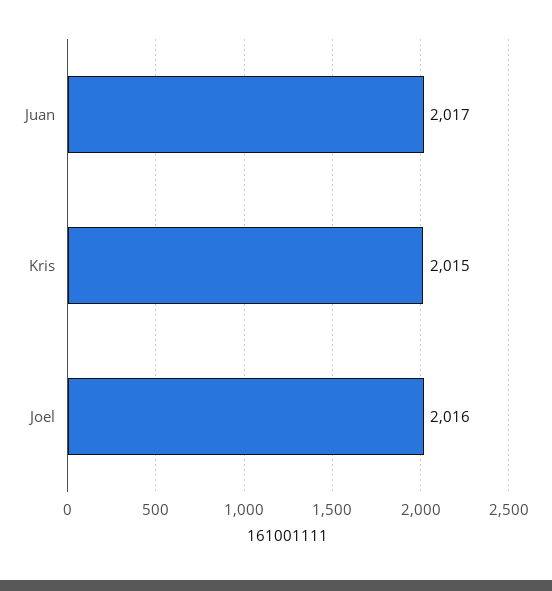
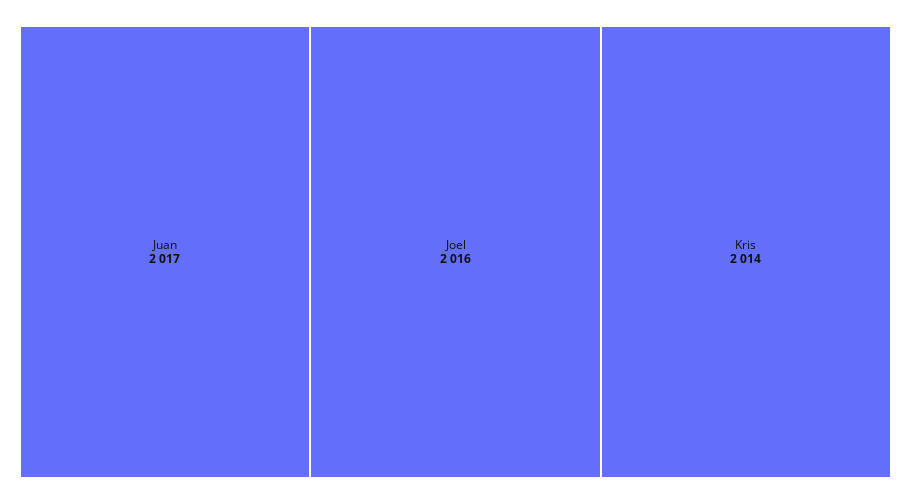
  {
    "Juan": 2017,
-   "Kris": 2015,
+   "Kris": 2014,
    "Joel": 2016
  }

